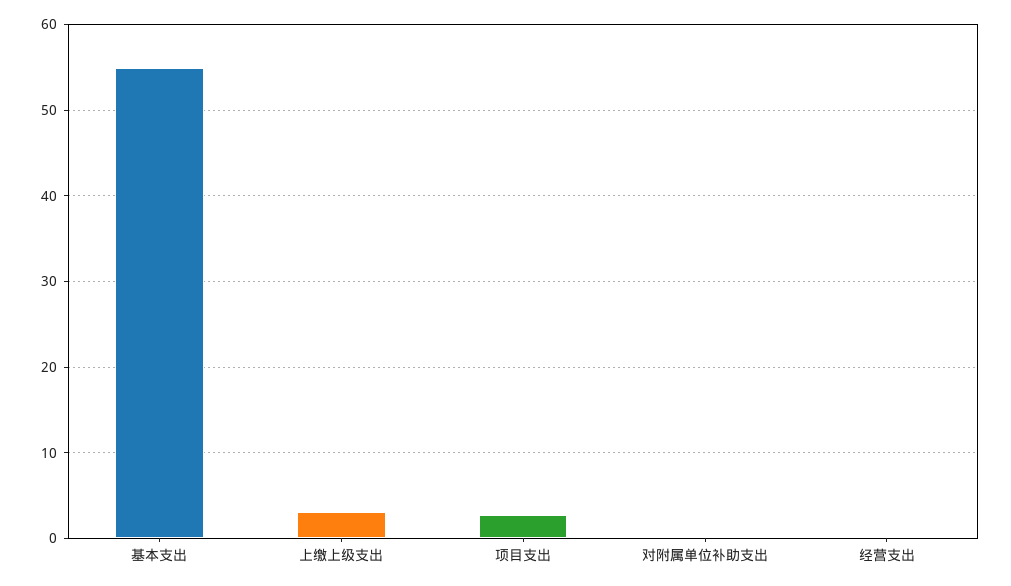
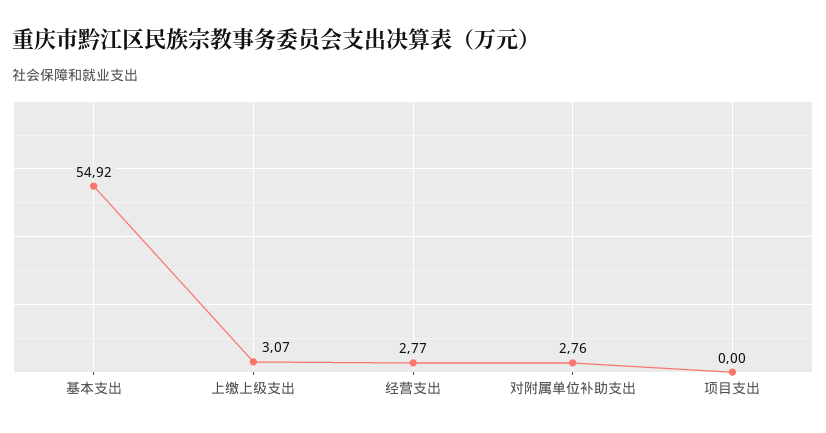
  {
    "基本支出": 54.92,
    "上缴上级支出": 3.07,
-   "项目支出": 3,
+   "项目支出": 0,
-   "对附属单位补助支出": 0,
+   "对附属单位补助支出": 2.76,
-   "经营支出": 0
+   "经营支出": 2.77
  }

